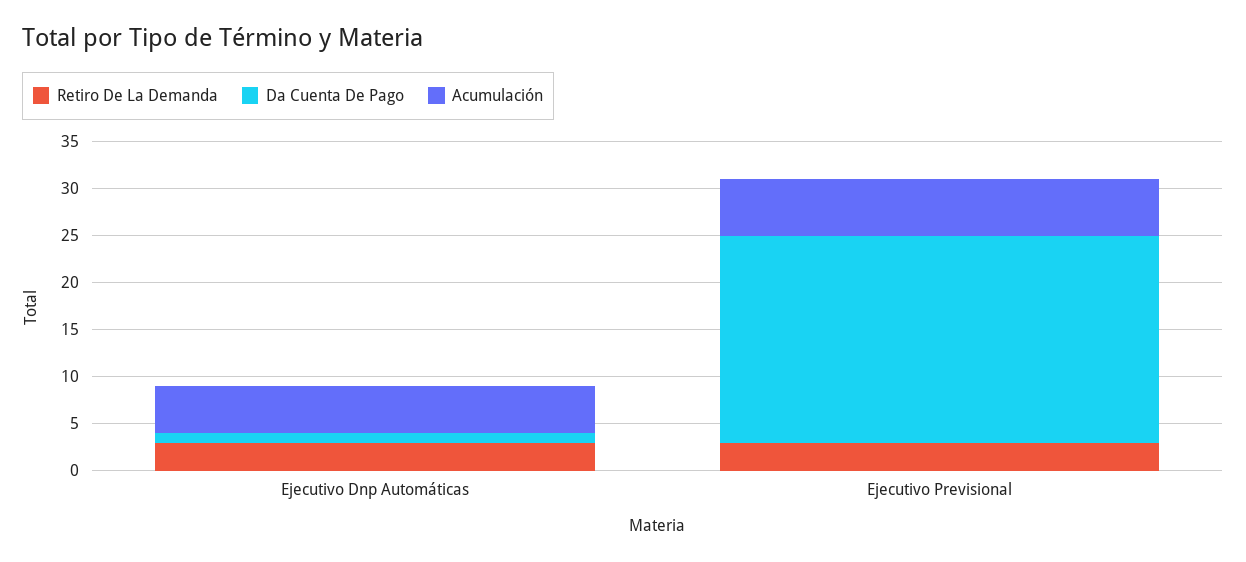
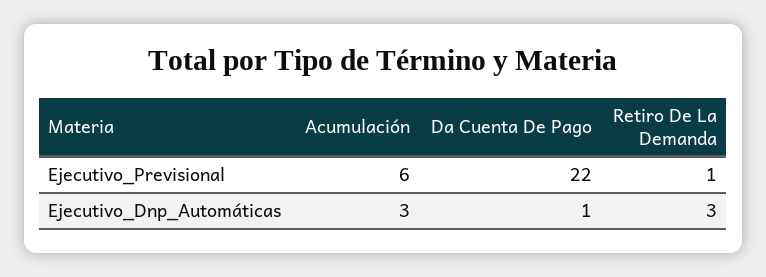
  {
    "Retiro De La Demanda": {
      "Ejecutivo Dnp Automáticas": 3,
-     "Ejecutivo Previsional": 3
+     "Ejecutivo Previsional": 1
    },
    "Da Cuenta De Pago": {
      "Ejecutivo Dnp Automáticas": 1,
      "Ejecutivo Previsional": 22
    },
    "Acumulación": {
-     "Ejecutivo Dnp Automáticas": 5,
+     "Ejecutivo Dnp Automáticas": 3,
      "Ejecutivo Previsional": 6
    }
  }

